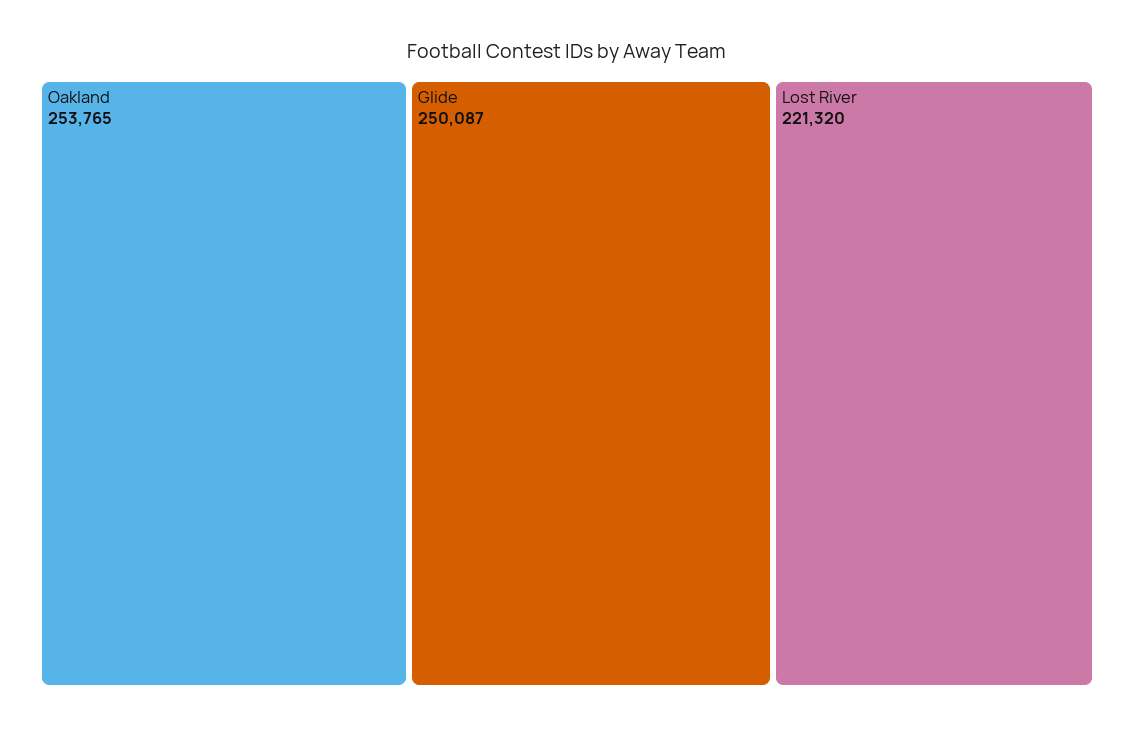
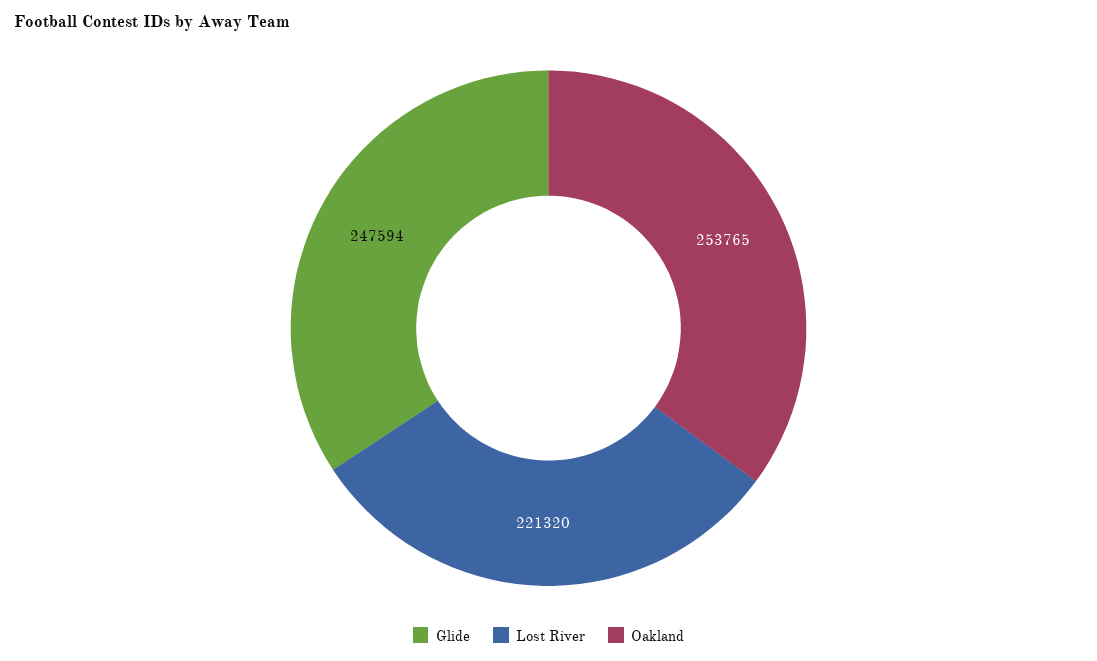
  {
    "Oakland": 253765,
-   "Glide": 250087,
+   "Glide": 247594,
    "Lost River": 221320
  }

